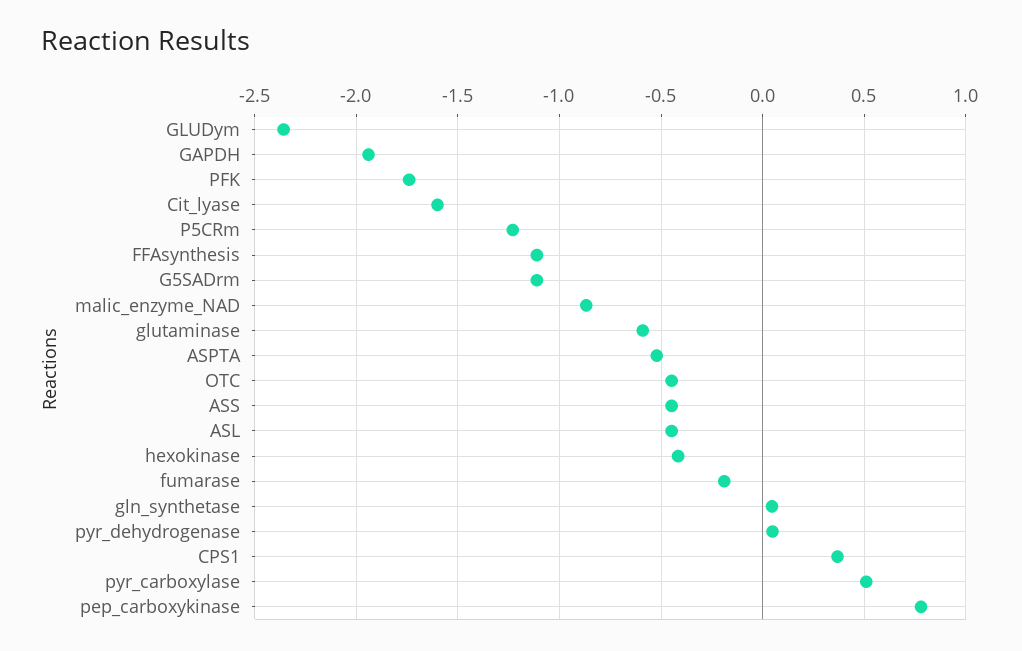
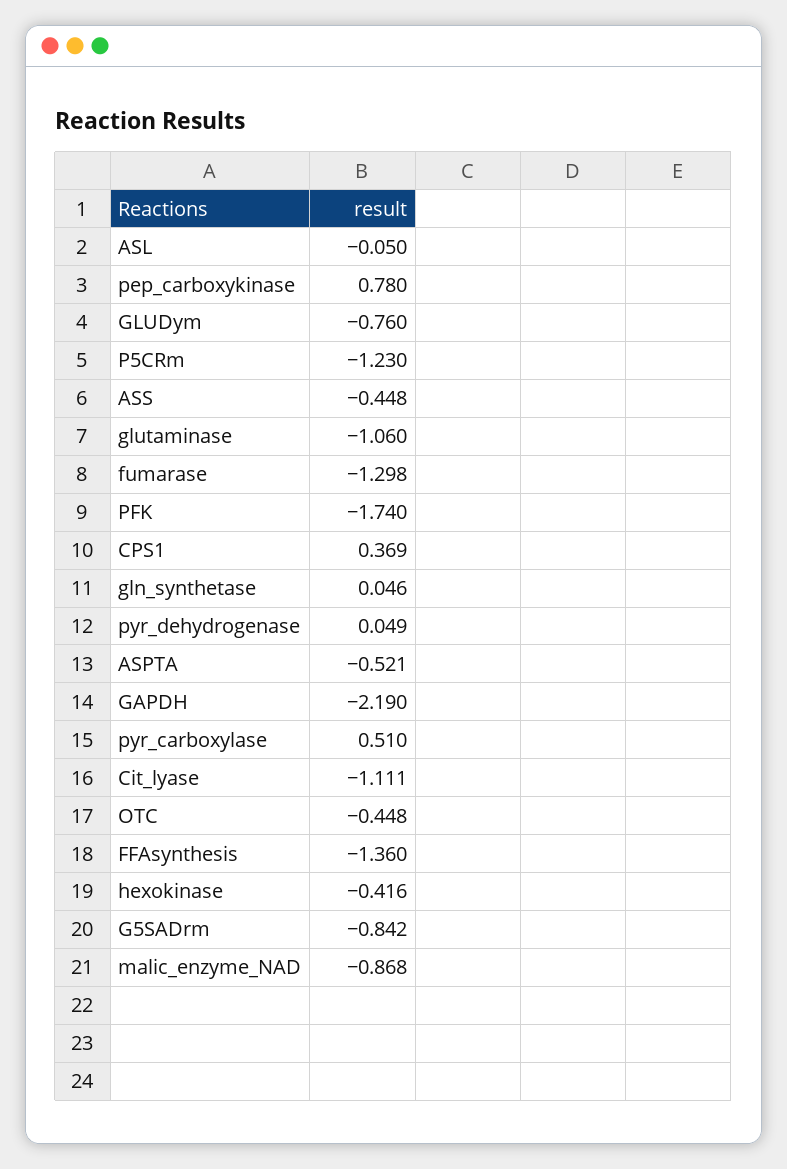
  {
-   "GLUDym": -2.35,
+   "GLUDym": -0.76,
-   "GAPDH": -1.95,
+   "GAPDH": -2.19,
    "PFK": -1.74,
-   "Cit_lyase": -1.6,
+   "Cit_lyase": -1.111,
    "P5CRm": -1.23,
-   "FFAsynthesis": -1.1,
+   "FFAsynthesis": -1.36,
-   "G5SADrm": -1.1,
+   "G5SADrm": -0.842,
    "malic_enzyme_NAD": -0.868,
-   "glutaminase": -0.6,
+   "glutaminase": -1.06,
    "ASPTA": -0.521,
    "OTC": -0.448,
    "ASS": -0.448,
-   "ASL": -0.45,
+   "ASL": -0.05,
    "hexokinase": -0.416,
-   "fumarase": -0.2,
+   "fumarase": -1.298,
    "gln_synthetase": 0.046,
    "pyr_dehydrogenase": 0.049,
    "CPS1": 0.369,
    "pyr_carboxylase": 0.51,
    "pep_carboxykinase": 0.78
  }

